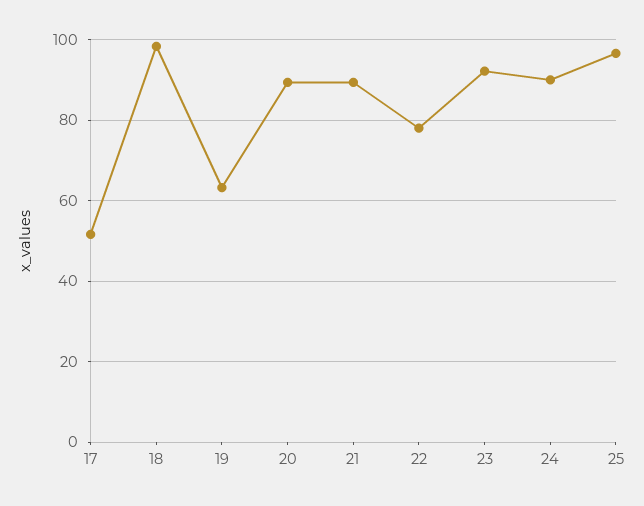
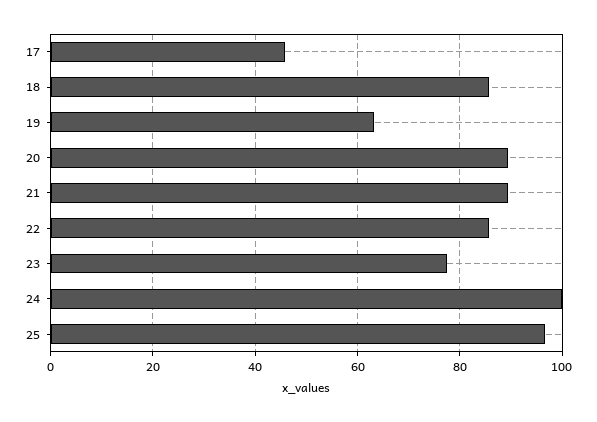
  {
-   "17": 52,
+   "17": 46,
-   "18": 98,
+   "18": 86,
    "19": 64,
    "20": 90,
    "21": 90,
-   "22": 78,
+   "22": 86,
-   "23": 92,
+   "23": 78,
-   "24": 90,
+   "24": 100,
    "25": 96
  }

